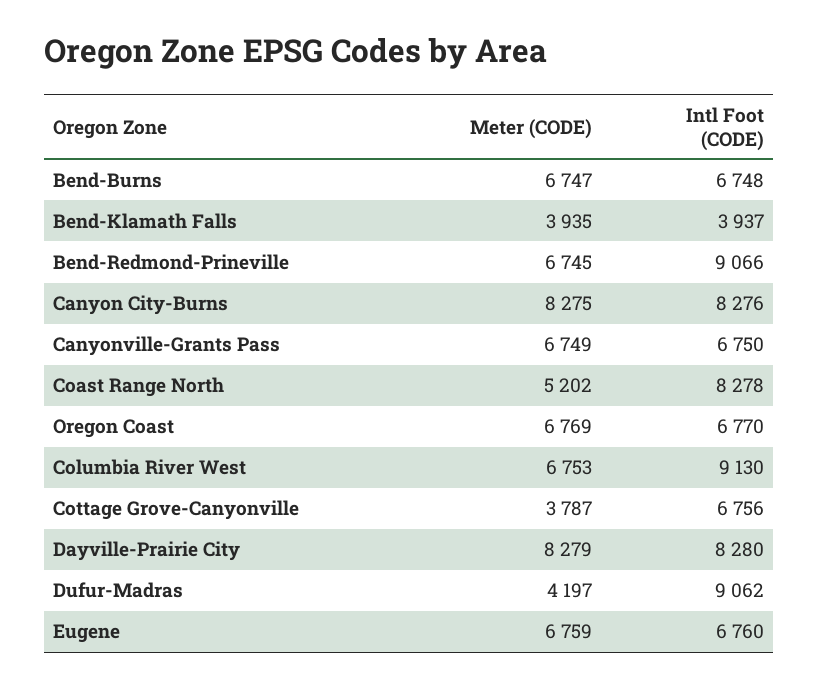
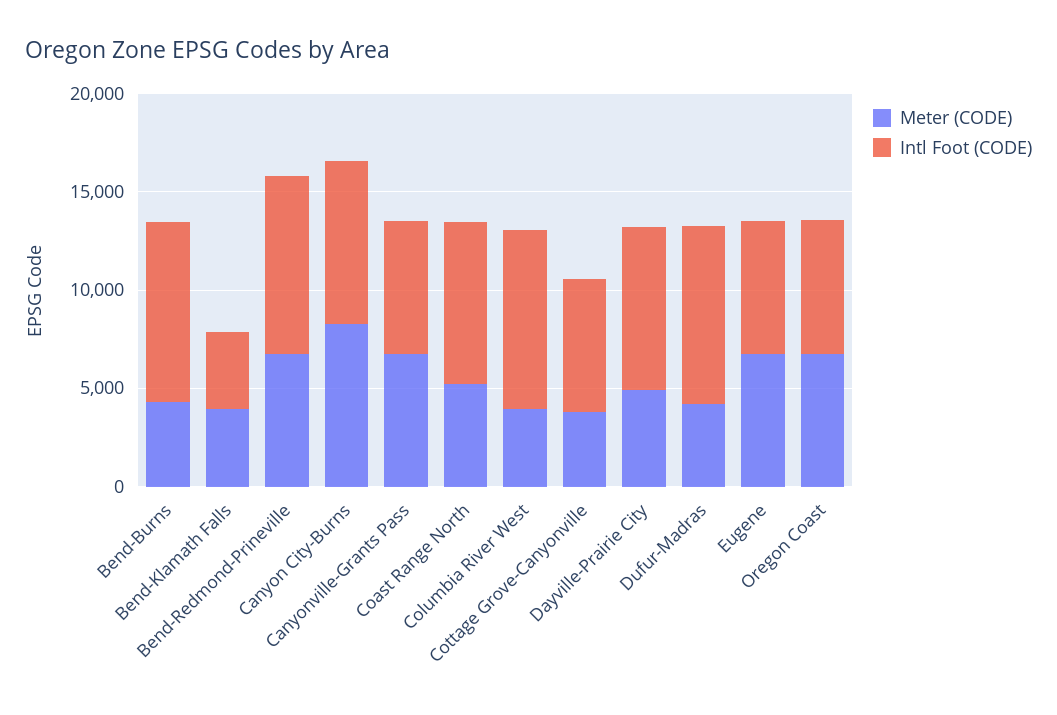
  {
    "Meter (CODE)": {
-     "Bend-Burns": 6747,
+     "Bend-Burns": 4000,
      "Bend-Klamath Falls": 3935,
      "Bend-Redmond-Prineville": 6745,
      "Canyon City-Burns": 8275,
      "Canyonville-Grants Pass": 6749,
      "Coast Range North": 5202,
      "Oregon Coast": 6769,
-     "Columbia River West": 6753,
+     "Columbia River West": 4000,
      "Cottage Grove-Canyonville": 3787,
-     "Dayville-Prairie City": 8279,
+     "Dayville-Prairie City": 5000,
      "Dufur-Madras": 4197,
      "Eugene": 6759
    },
    "Intl Foot (CODE)": {
-     "Bend-Burns": 6748,
+     "Bend-Burns": 9000,
      "Bend-Klamath Falls": 3937,
      "Bend-Redmond-Prineville": 9066,
      "Canyon City-Burns": 8276,
      "Canyonville-Grants Pass": 6750,
      "Coast Range North": 8278,
      "Oregon Coast": 6770,
      "Columbia River West": 9130,
      "Cottage Grove-Canyonville": 6756,
      "Dayville-Prairie City": 8280,
      "Dufur-Madras": 9062,
      "Eugene": 6760
    }
  }

